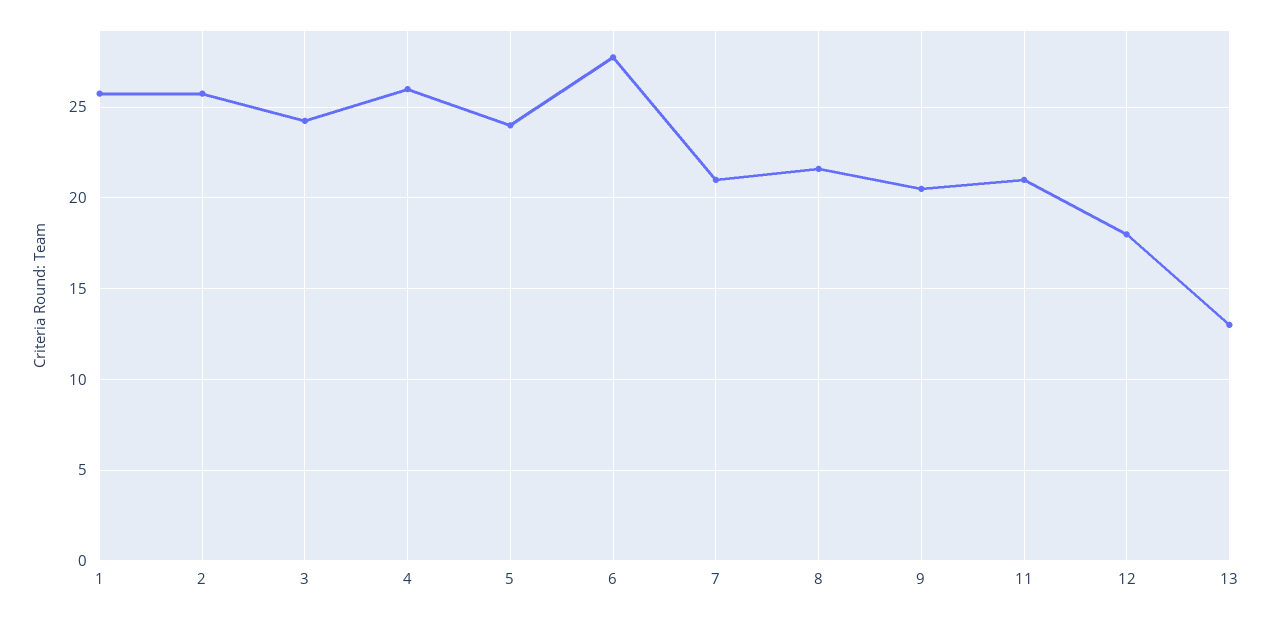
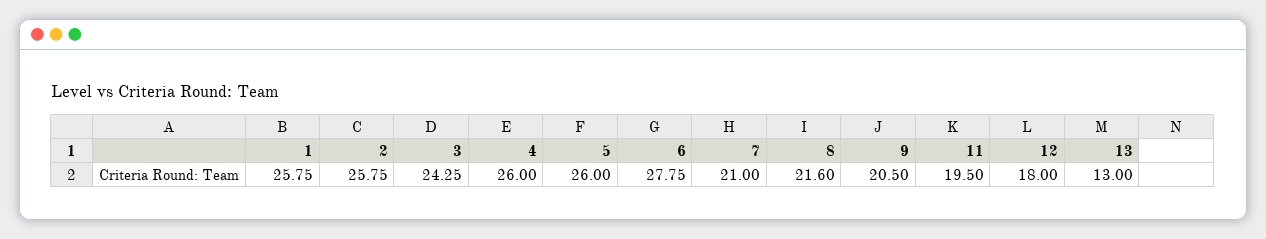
  {
    "1": 25.75,
    "2": 25.75,
    "3": 24.25,
    "4": 26,
-   "5": 24,
+   "5": 26,
    "6": 27.75,
    "7": 21,
    "8": 21.6,
    "9": 20.5,
-   "11": 21,
+   "11": 19.5,
    "12": 18,
    "13": 13
  }

